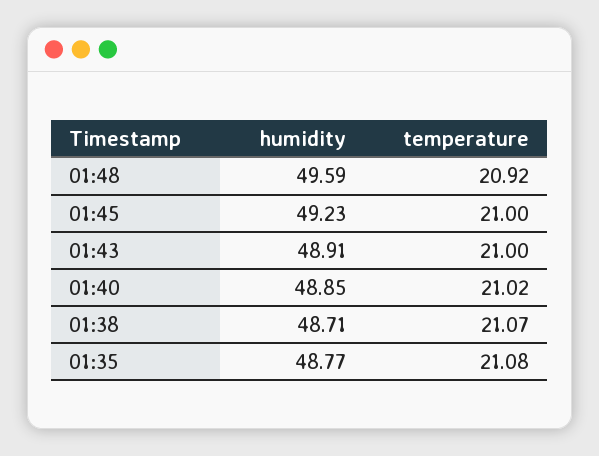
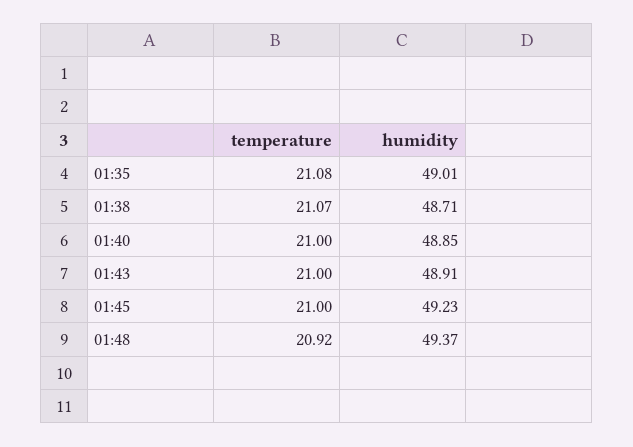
  {
    "humidity": {
-     "01:48": 49.59,
+     "01:48": 49.37,
      "01:45": 49.23,
      "01:43": 48.91,
      "01:40": 48.85,
      "01:38": 48.71,
-     "01:35": 48.77
+     "01:35": 49.01
    },
    "temperature": {
      "01:48": 20.92,
      "01:45": 21,
      "01:43": 21,
-     "01:40": 21.02,
+     "01:40": 21,
      "01:38": 21.07,
      "01:35": 21.08
    }
  }

